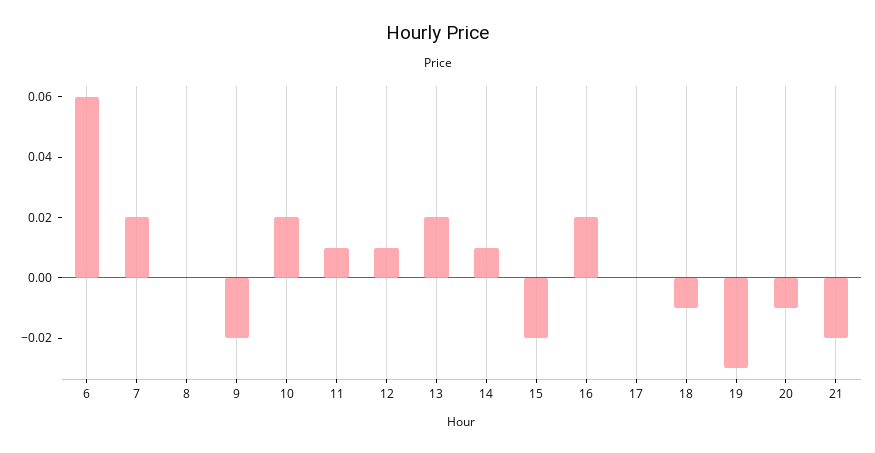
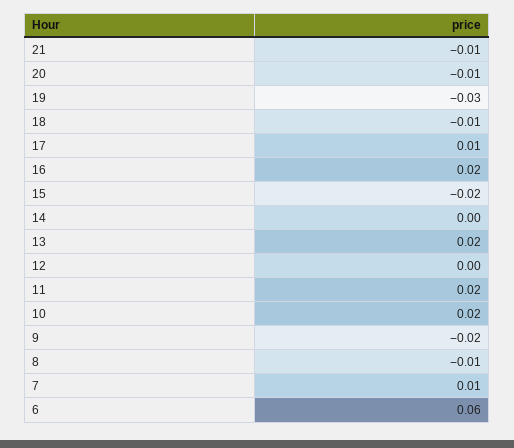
  {
    "6": 0.06,
-   "7": 0.02,
+   "7": 0.01,
-   "8": 0,
+   "8": -0.01,
    "9": -0.02,
    "10": 0.02,
-   "11": 0.01,
+   "11": 0.02,
-   "12": 0.01,
+   "12": 0,
    "13": 0.02,
-   "14": 0.01,
+   "14": 0,
    "15": -0.02,
    "16": 0.02,
-   "17": 0,
+   "17": 0.01,
    "18": -0.01,
    "19": -0.03,
    "20": -0.01,
-   "21": -0.02
+   "21": -0.01
  }

